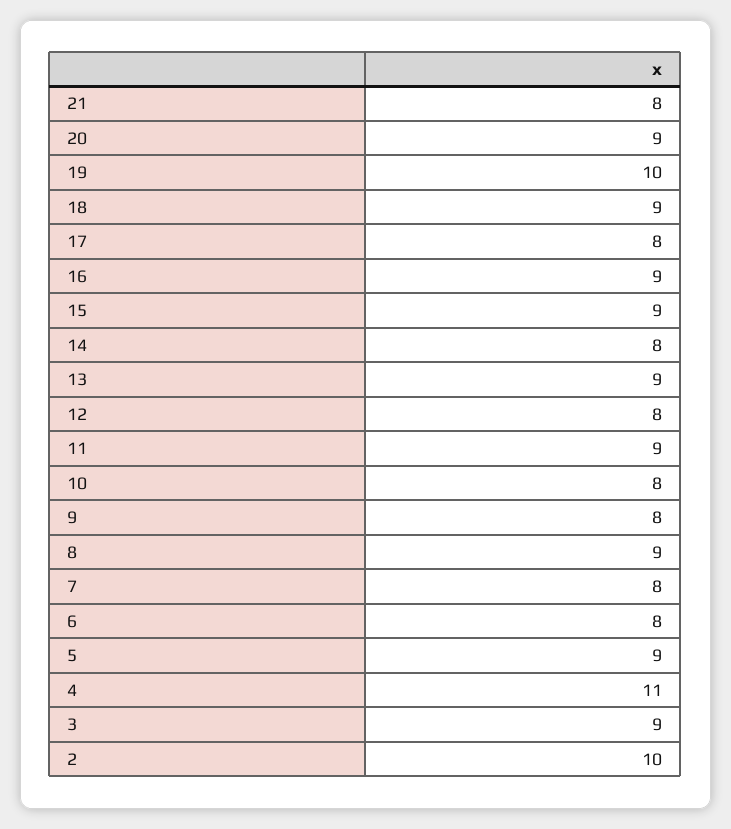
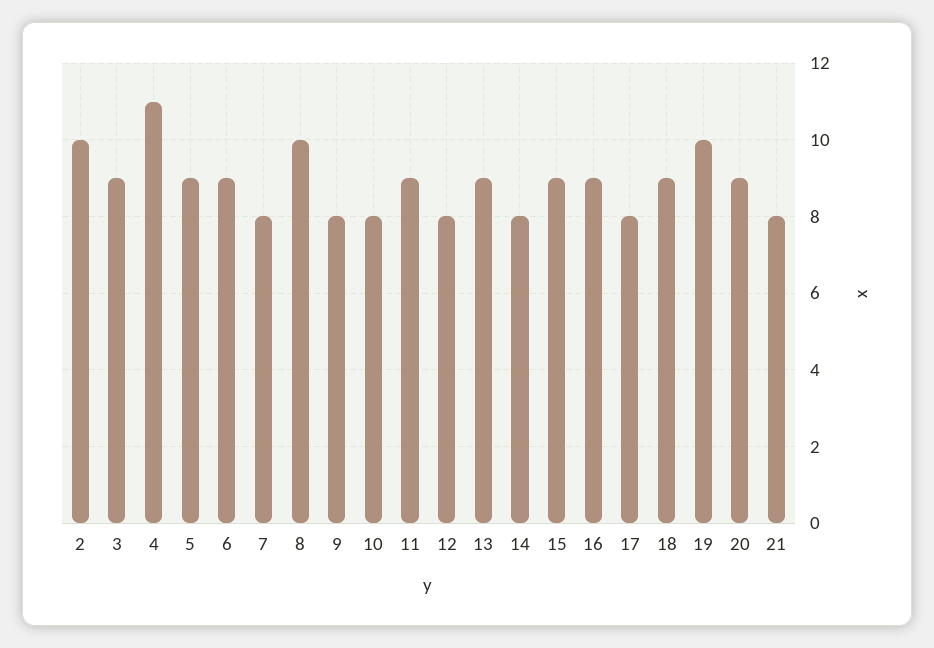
  {
    "21": 8,
    "20": 9,
    "19": 10,
    "18": 9,
    "17": 8,
    "16": 9,
    "15": 9,
    "14": 8,
    "13": 9,
    "12": 8,
    "11": 9,
    "10": 8,
    "9": 8,
-   "8": 9,
+   "8": 10,
    "7": 8,
-   "6": 8,
+   "6": 9,
    "5": 9,
    "4": 11,
    "3": 9,
    "2": 10
  }

